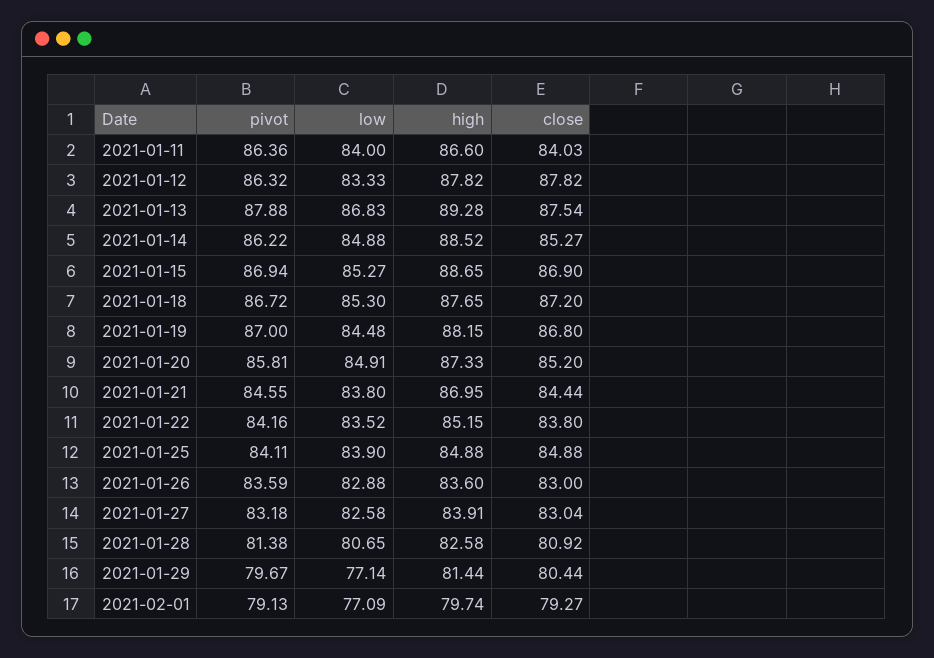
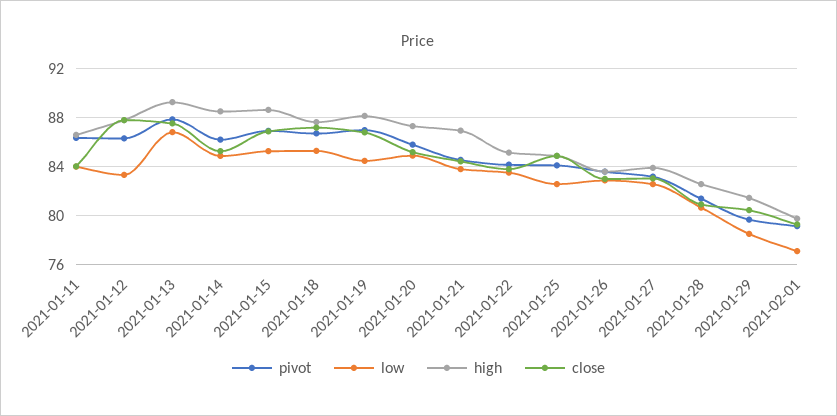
  {
    "pivot": {
      "2021-01-11": 86.36,
      "2021-01-12": 86.32,
      "2021-01-13": 87.88,
      "2021-01-14": 86.22,
      "2021-01-15": 86.94,
      "2021-01-18": 86.72,
      "2021-01-19": 87,
      "2021-01-20": 85.81,
      "2021-01-21": 84.55,
      "2021-01-22": 84.16,
      "2021-01-25": 84.11,
      "2021-01-26": 83.59,
      "2021-01-27": 83.18,
      "2021-01-28": 81.38,
      "2021-01-29": 79.67,
      "2021-02-01": 79.13
    },
    "low": {
      "2021-01-11": 84,
      "2021-01-12": 83.33,
      "2021-01-13": 86.83,
      "2021-01-14": 84.88,
      "2021-01-15": 85.27,
      "2021-01-18": 85.3,
      "2021-01-19": 84.48,
      "2021-01-20": 84.91,
      "2021-01-21": 83.8,
      "2021-01-22": 83.52,
-     "2021-01-25": 83.9,
+     "2021-01-25": 82.5,
      "2021-01-26": 82.88,
      "2021-01-27": 82.58,
      "2021-01-28": 80.65,
-     "2021-01-29": 77.14,
+     "2021-01-29": 78.5,
      "2021-02-01": 77.09
    },
    "high": {
      "2021-01-11": 86.6,
      "2021-01-12": 87.82,
      "2021-01-13": 89.28,
      "2021-01-14": 88.52,
      "2021-01-15": 88.65,
      "2021-01-18": 87.65,
      "2021-01-19": 88.15,
      "2021-01-20": 87.33,
      "2021-01-21": 86.95,
      "2021-01-22": 85.15,
      "2021-01-25": 84.88,
      "2021-01-26": 83.6,
      "2021-01-27": 83.91,
      "2021-01-28": 82.58,
      "2021-01-29": 81.44,
      "2021-02-01": 79.74
    },
    "close": {
      "2021-01-11": 84.03,
      "2021-01-12": 87.82,
      "2021-01-13": 87.54,
      "2021-01-14": 85.27,
      "2021-01-15": 86.9,
      "2021-01-18": 87.2,
      "2021-01-19": 86.8,
      "2021-01-20": 85.2,
      "2021-01-21": 84.44,
      "2021-01-22": 83.8,
      "2021-01-25": 84.88,
      "2021-01-26": 83,
      "2021-01-27": 83.04,
      "2021-01-28": 80.92,
      "2021-01-29": 80.44,
      "2021-02-01": 79.27
    }
  }

